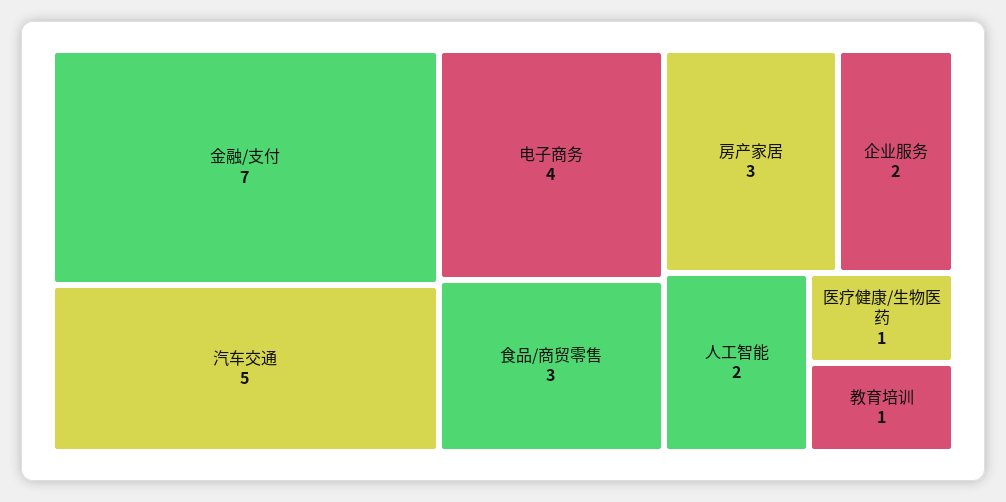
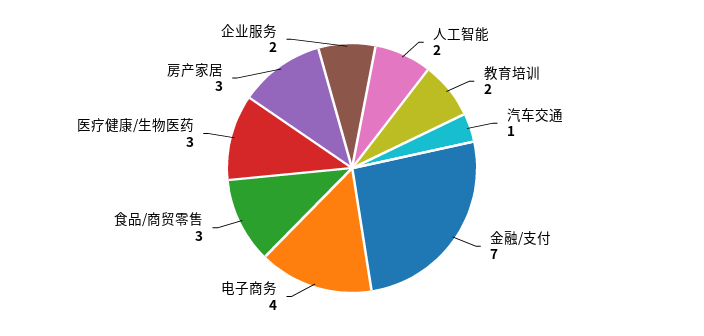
  {
    "金融/支付": 7,
-   "汽车交通": 5,
+   "汽车交通": 1,
    "电子商务": 4,
    "食品/商贸零售": 3,
    "房产家居": 3,
    "企业服务": 2,
    "人工智能": 2,
-   "医疗健康/生物医药": 1,
+   "医疗健康/生物医药": 3,
-   "教育培训": 1
+   "教育培训": 2
  }

